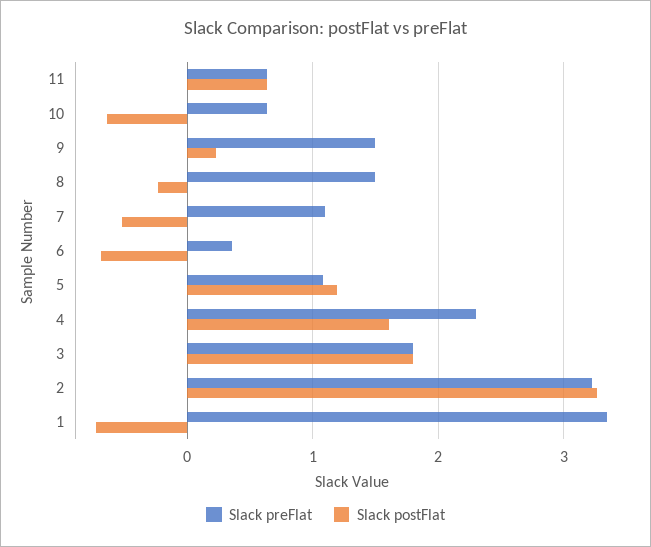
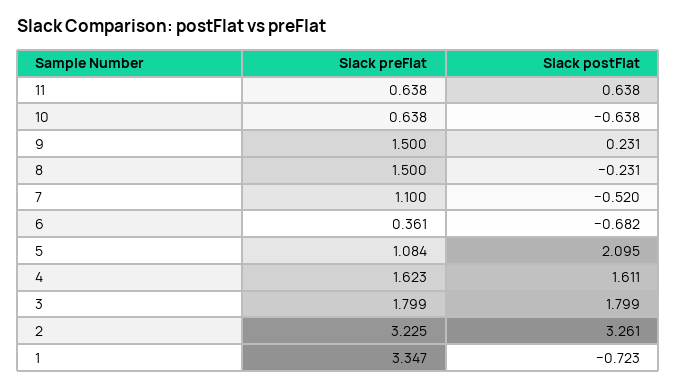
  {
    "Slack preFlat": {
      "11": 0.638,
      "10": 0.638,
      "9": 1.5,
      "8": 1.5,
      "7": 1.1,
      "6": 0.361,
      "5": 1.084,
-     "4": 2.3,
+     "4": 1.623,
      "3": 1.799,
      "2": 3.225,
      "1": 3.347
    },
    "Slack postFlat": {
      "11": 0.638,
      "10": -0.638,
      "9": 0.231,
      "8": -0.231,
      "7": -0.52,
      "6": -0.682,
-     "5": 1.2,
+     "5": 2.095,
      "4": 1.611,
      "3": 1.799,
      "2": 3.261,
      "1": -0.723
    }
  }

